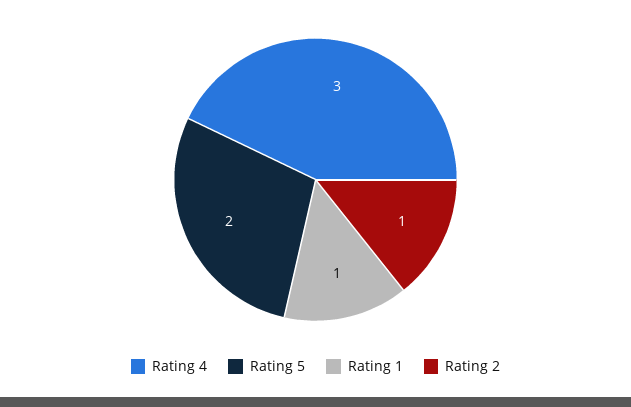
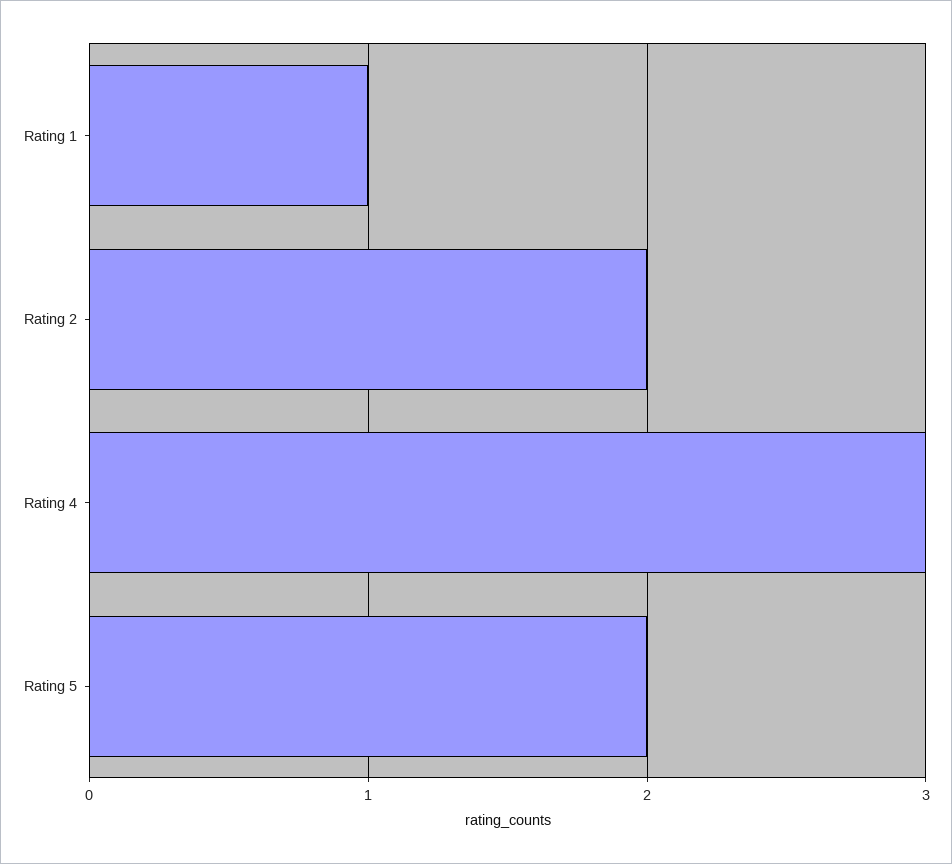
  {
    "Rating 4": 3,
    "Rating 5": 2,
    "Rating 1": 1,
-   "Rating 2": 1
+   "Rating 2": 2
  }

